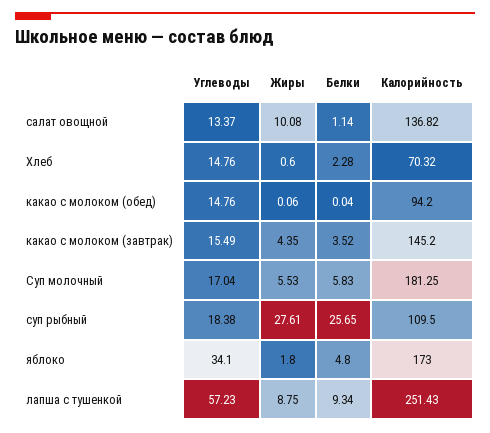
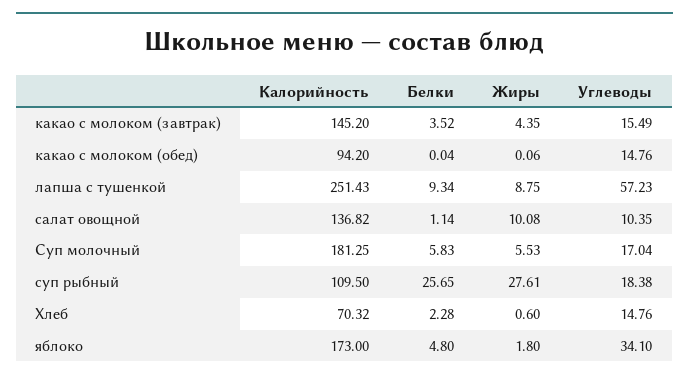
  {
    "Углеводы": {
-     "салат овощной": 13.37,
+     "салат овощной": 10.35,
      "Хлеб": 14.76,
      "какао с молоком (обед)": 14.76,
      "какао с молоком (завтрак)": 15.49,
      "Суп молочный": 17.04,
      "суп рыбный": 18.38,
      "яблоко": 34.1,
      "лапша с тушенкой": 57.23
    },
    "Жиры": {
      "салат овощной": 10.08,
      "Хлеб": 0.6,
      "какао с молоком (обед)": 0.06,
      "какао с молоком (завтрак)": 4.35,
      "Суп молочный": 5.53,
      "суп рыбный": 27.61,
      "яблоко": 1.8,
      "лапша с тушенкой": 8.75
    },
    "Белки": {
      "салат овощной": 1.14,
      "Хлеб": 2.28,
      "какао с молоком (обед)": 0.04,
      "какао с молоком (завтрак)": 3.52,
      "Суп молочный": 5.83,
      "суп рыбный": 25.65,
      "яблоко": 4.8,
      "лапша с тушенкой": 9.34
    },
    "Калорийность": {
      "салат овощной": 136.82,
      "Хлеб": 70.32,
      "какао с молоком (обед)": 94.2,
      "какао с молоком (завтрак)": 145.2,
      "Суп молочный": 181.25,
      "суп рыбный": 109.5,
      "яблоко": 173,
      "лапша с тушенкой": 251.43
    }
  }

